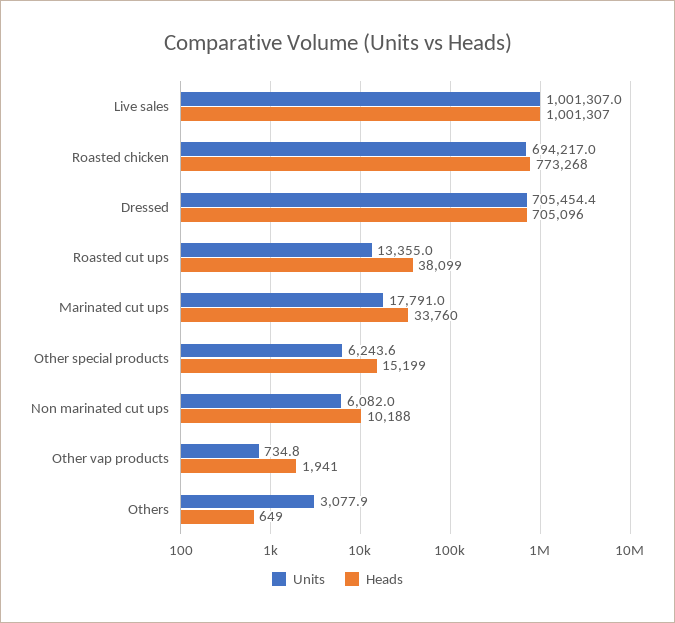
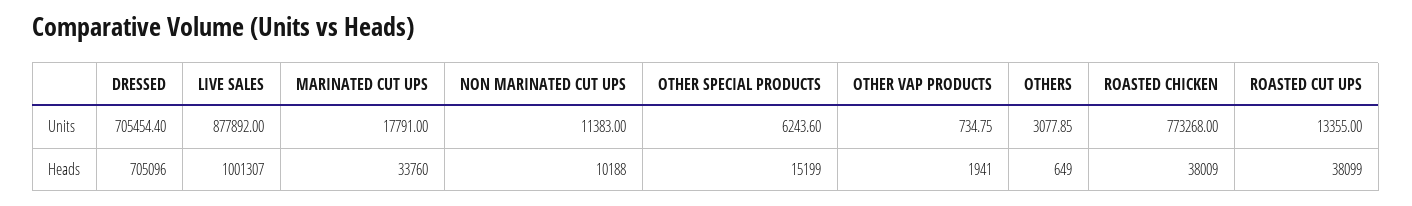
  {
    "Units": {
-     "Live sales": 1001307,
+     "Live sales": 877892,
-     "Roasted chicken": 694217,
+     "Roasted chicken": 773268,
      "Dressed": 705454.4,
      "Roasted cut ups": 13355,
      "Marinated cut ups": 17791,
      "Other special products": 6243.6,
-     "Non marinated cut ups": 6082,
+     "Non marinated cut ups": 11383,
      "Other vap products": 734.75,
      "Others": 3077.85
    },
    "Heads": {
      "Live sales": 1001307,
-     "Roasted chicken": 773268,
+     "Roasted chicken": 38009,
      "Dressed": 705096,
      "Roasted cut ups": 38099,
      "Marinated cut ups": 33760,
      "Other special products": 15199,
      "Non marinated cut ups": 10188,
      "Other vap products": 1941,
      "Others": 649
    }
  }

